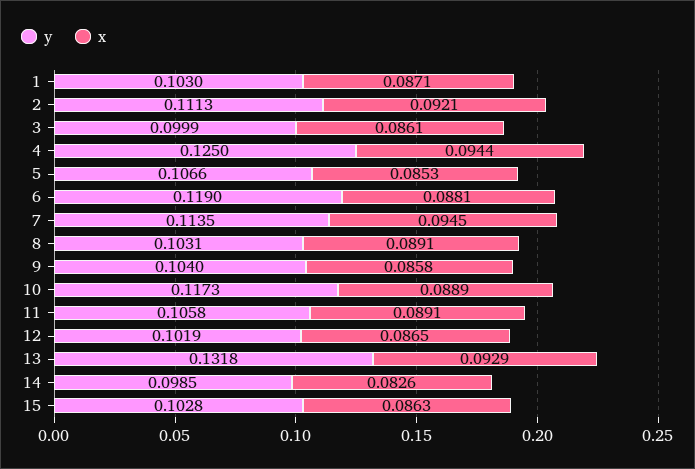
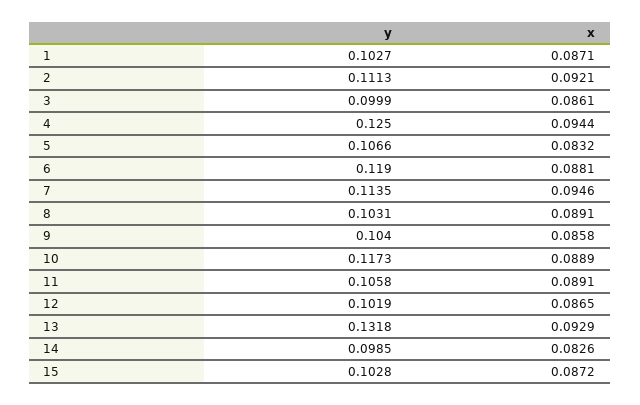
  {
    "y": {
-     "1": 0.103,
+     "1": 0.1027,
      "2": 0.1113,
      "3": 0.0999,
      "4": 0.125,
      "5": 0.1066,
      "6": 0.119,
      "7": 0.1135,
      "8": 0.1031,
      "9": 0.104,
      "10": 0.1173,
      "11": 0.1058,
      "12": 0.1019,
      "13": 0.1318,
      "14": 0.0985,
      "15": 0.1028
    },
    "x": {
      "1": 0.0871,
      "2": 0.0921,
      "3": 0.0861,
      "4": 0.0944,
-     "5": 0.0853,
+     "5": 0.0832,
      "6": 0.0881,
-     "7": 0.0945,
+     "7": 0.0946,
      "8": 0.0891,
      "9": 0.0858,
      "10": 0.0889,
      "11": 0.0891,
      "12": 0.0865,
      "13": 0.0929,
      "14": 0.0826,
-     "15": 0.0863
+     "15": 0.0872
    }
  }

